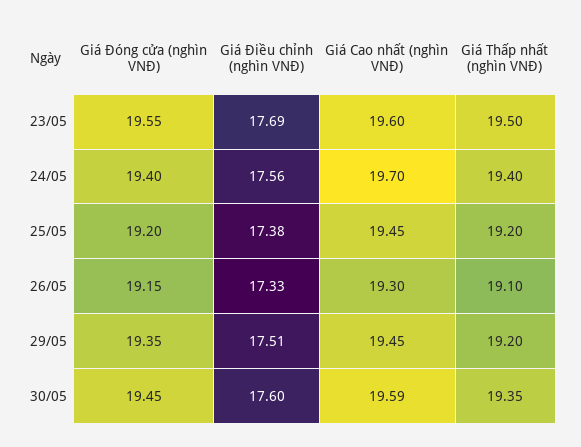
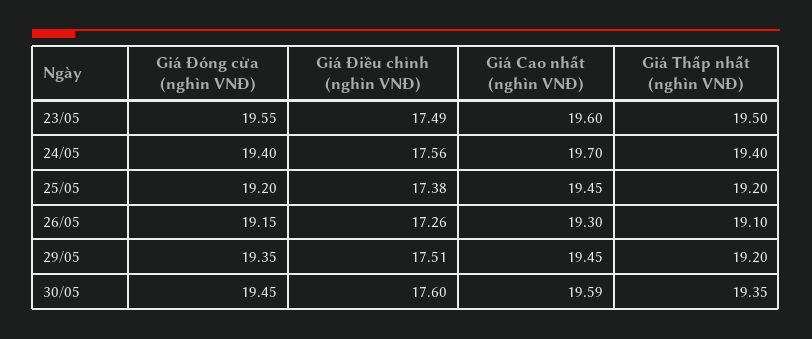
  {
    "Giá Đóng cửa (nghìn VNĐ)": {
      "23/05": 19.55,
      "24/05": 19.4,
      "25/05": 19.2,
      "26/05": 19.15,
      "29/05": 19.35,
      "30/05": 19.45
    },
    "Giá Điều chỉnh (nghìn VNĐ)": {
-     "23/05": 17.69,
+     "23/05": 17.49,
      "24/05": 17.56,
      "25/05": 17.38,
-     "26/05": 17.33,
+     "26/05": 17.26,
      "29/05": 17.51,
      "30/05": 17.6
    },
    "Giá Cao nhất (nghìn VNĐ)": {
      "23/05": 19.6,
      "24/05": 19.7,
      "25/05": 19.45,
      "26/05": 19.3,
      "29/05": 19.45,
      "30/05": 19.59
    },
    "Giá Thấp nhất (nghìn VNĐ)": {
      "23/05": 19.5,
      "24/05": 19.4,
      "25/05": 19.2,
      "26/05": 19.1,
      "29/05": 19.2,
      "30/05": 19.35
    }
  }

